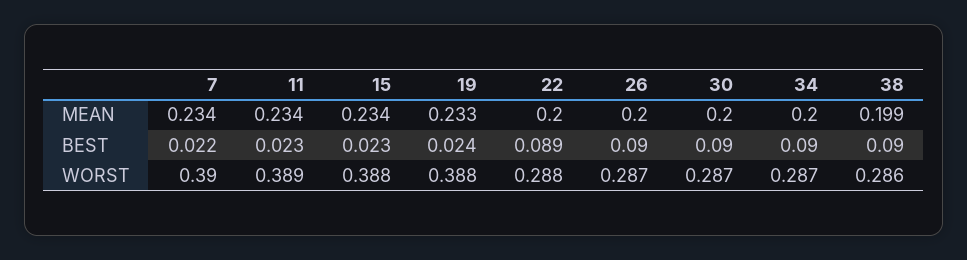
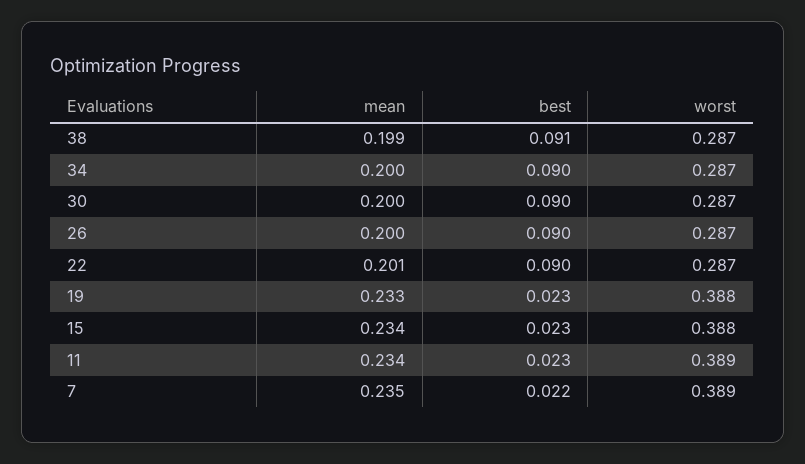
  {
    "7": {
-     "MEAN": 0.234,
+     "MEAN": 0.235,
      "BEST": 0.022,
-     "WORST": 0.39
+     "WORST": 0.389
    },
    "11": {
      "MEAN": 0.234,
      "BEST": 0.023,
      "WORST": 0.389
    },
    "15": {
      "MEAN": 0.234,
      "BEST": 0.023,
      "WORST": 0.388
    },
    "19": {
      "MEAN": 0.233,
-     "BEST": 0.024,
+     "BEST": 0.023,
      "WORST": 0.388
    },
    "22": {
-     "MEAN": 0.2,
+     "MEAN": 0.201,
-     "BEST": 0.089,
+     "BEST": 0.09,
-     "WORST": 0.288
+     "WORST": 0.287
    },
    "26": {
      "MEAN": 0.2,
      "BEST": 0.09,
      "WORST": 0.287
    },
    "30": {
      "MEAN": 0.2,
      "BEST": 0.09,
      "WORST": 0.287
    },
    "34": {
      "MEAN": 0.2,
      "BEST": 0.09,
      "WORST": 0.287
    },
    "38": {
      "MEAN": 0.199,
-     "BEST": 0.09,
+     "BEST": 0.091,
-     "WORST": 0.286
+     "WORST": 0.287
    }
  }

